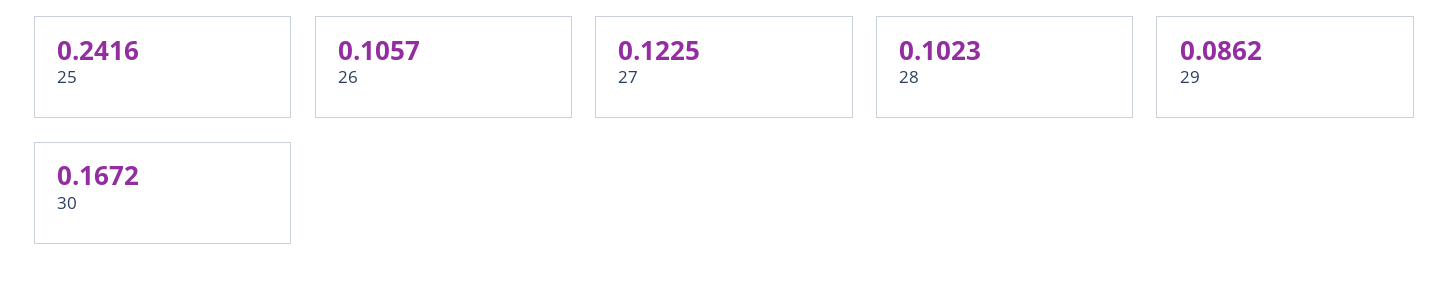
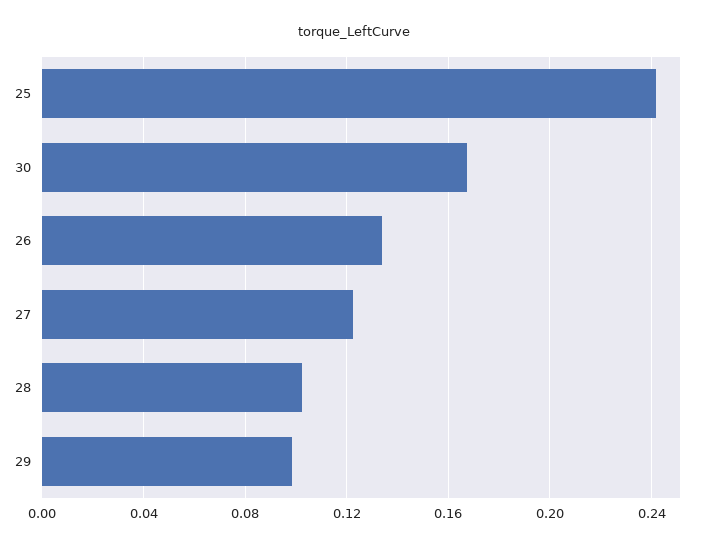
  {
    "25": 0.2416,
-   "26": 0.1057,
+   "26": 0.135,
    "27": 0.1225,
    "28": 0.1023,
-   "29": 0.0862,
+   "29": 0.1,
    "30": 0.1672
  }

